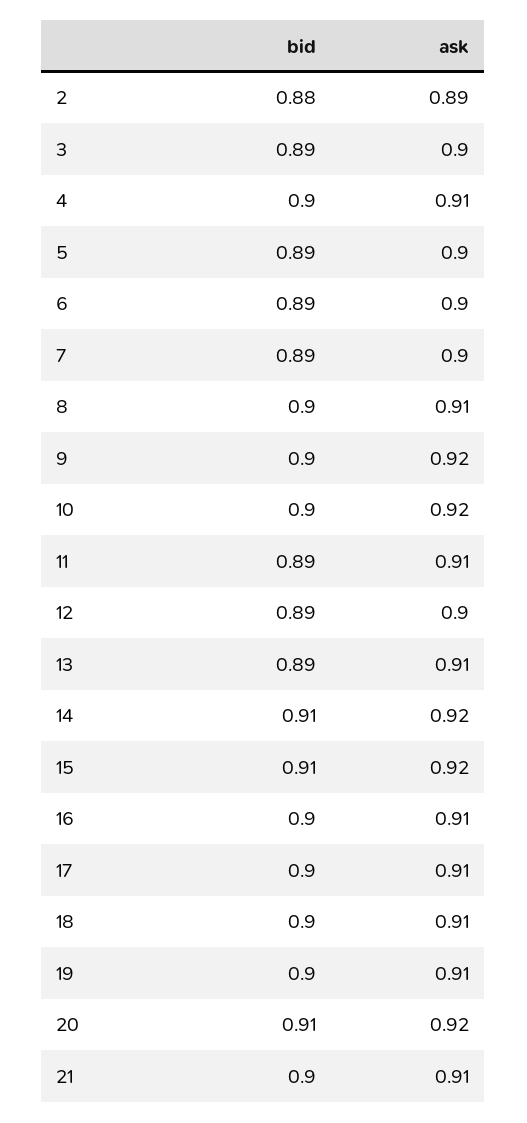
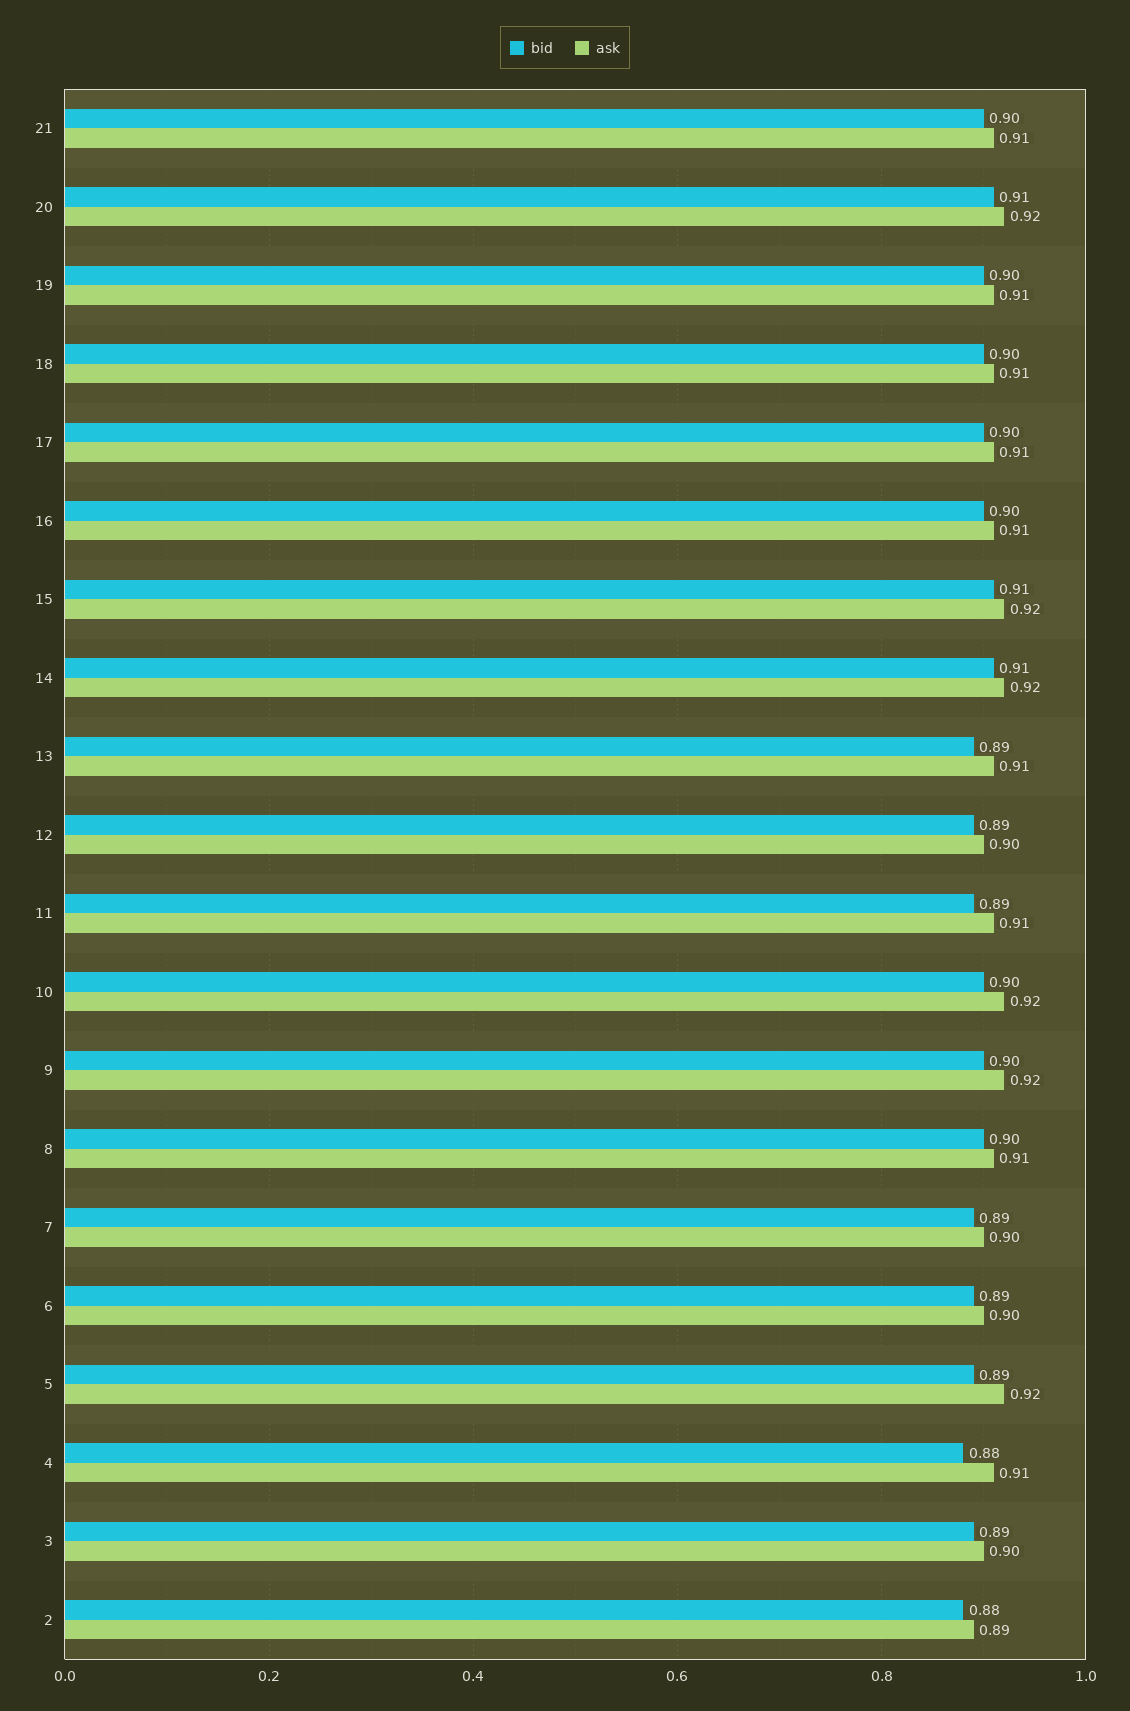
  {
    "bid": {
      "2": 0.88,
      "3": 0.89,
-     "4": 0.9,
+     "4": 0.88,
      "5": 0.89,
      "6": 0.89,
      "7": 0.89,
      "8": 0.9,
      "9": 0.9,
      "10": 0.9,
      "11": 0.89,
      "12": 0.89,
      "13": 0.89,
      "14": 0.91,
      "15": 0.91,
      "16": 0.9,
      "17": 0.9,
      "18": 0.9,
      "19": 0.9,
      "20": 0.91,
      "21": 0.9
    },
    "ask": {
      "2": 0.89,
      "3": 0.9,
      "4": 0.91,
-     "5": 0.9,
+     "5": 0.92,
      "6": 0.9,
      "7": 0.9,
      "8": 0.91,
      "9": 0.92,
      "10": 0.92,
      "11": 0.91,
      "12": 0.9,
      "13": 0.91,
      "14": 0.92,
      "15": 0.92,
      "16": 0.91,
      "17": 0.91,
      "18": 0.91,
      "19": 0.91,
      "20": 0.92,
      "21": 0.91
    }
  }

